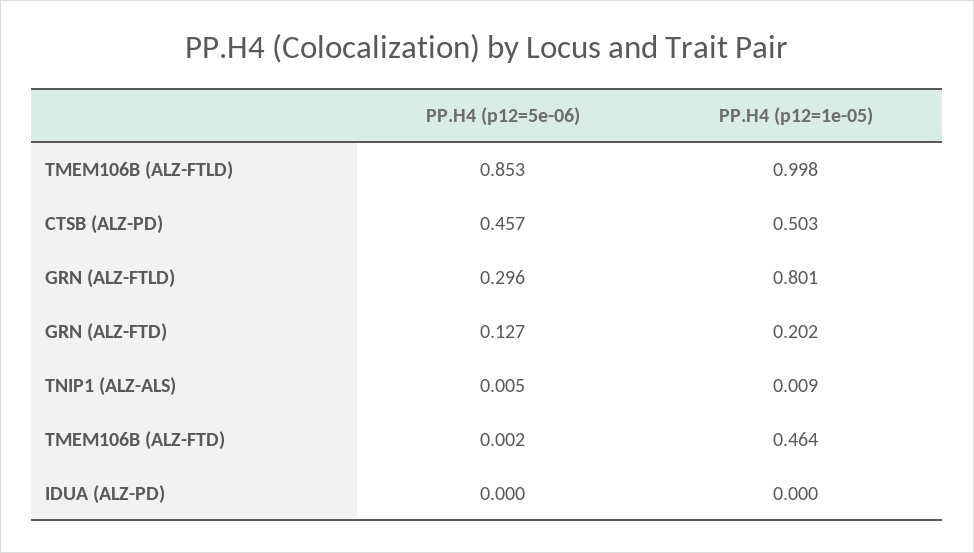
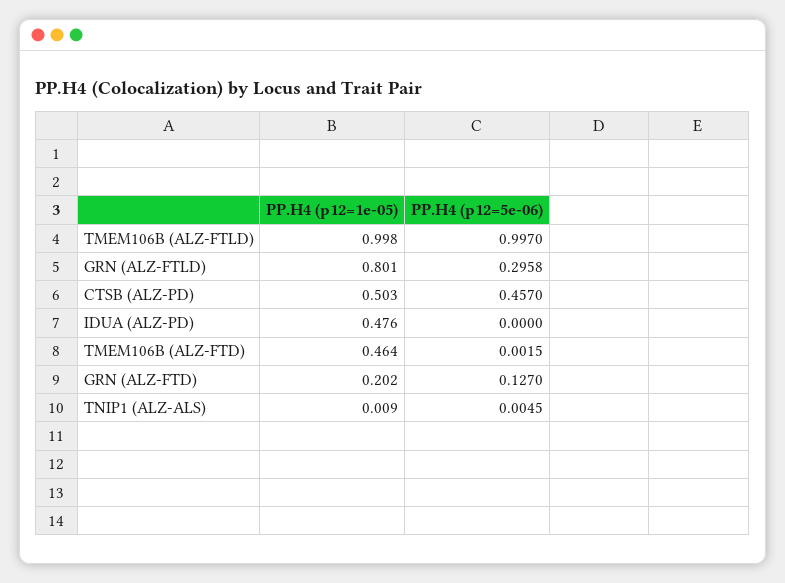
  {
    "PP.H4 (p12=5e-06)": {
-     "TMEM106B (ALZ-FTLD)": 0.853,
+     "TMEM106B (ALZ-FTLD)": 0.997,
      "CTSB (ALZ-PD)": 0.457,
      "GRN (ALZ-FTLD)": 0.2958,
      "GRN (ALZ-FTD)": 0.127,
      "TNIP1 (ALZ-ALS)": 0.0045,
      "TMEM106B (ALZ-FTD)": 0.0015,
      "IDUA (ALZ-PD)": 0
    },
    "PP.H4 (p12=1e-05)": {
      "TMEM106B (ALZ-FTLD)": 0.998,
      "CTSB (ALZ-PD)": 0.503,
      "GRN (ALZ-FTLD)": 0.801,
      "GRN (ALZ-FTD)": 0.202,
      "TNIP1 (ALZ-ALS)": 0.009,
      "TMEM106B (ALZ-FTD)": 0.464,
-     "IDUA (ALZ-PD)": 0
+     "IDUA (ALZ-PD)": 0.476
    }
  }

